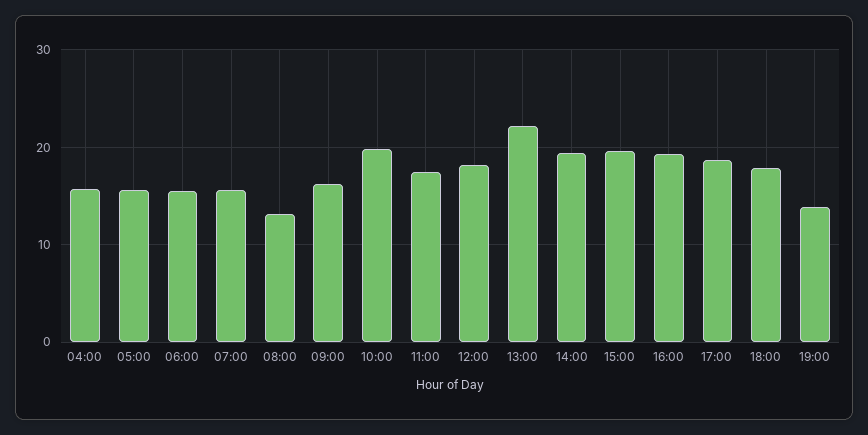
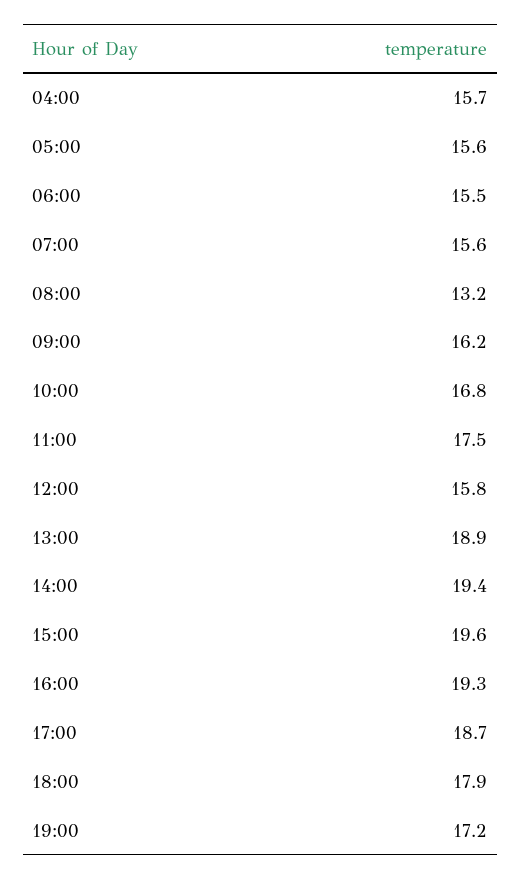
  {
    "04:00": 15.7,
    "05:00": 15.6,
    "06:00": 15.5,
    "07:00": 15.6,
    "08:00": 13.2,
    "09:00": 16.2,
-   "10:00": 20,
+   "10:00": 16.8,
    "11:00": 17.5,
-   "12:00": 18,
+   "12:00": 15.8,
-   "13:00": 22,
+   "13:00": 18.9,
    "14:00": 19.4,
    "15:00": 19.6,
    "16:00": 19.3,
    "17:00": 18.7,
    "18:00": 17.9,
-   "19:00": 14
+   "19:00": 17.2
  }

